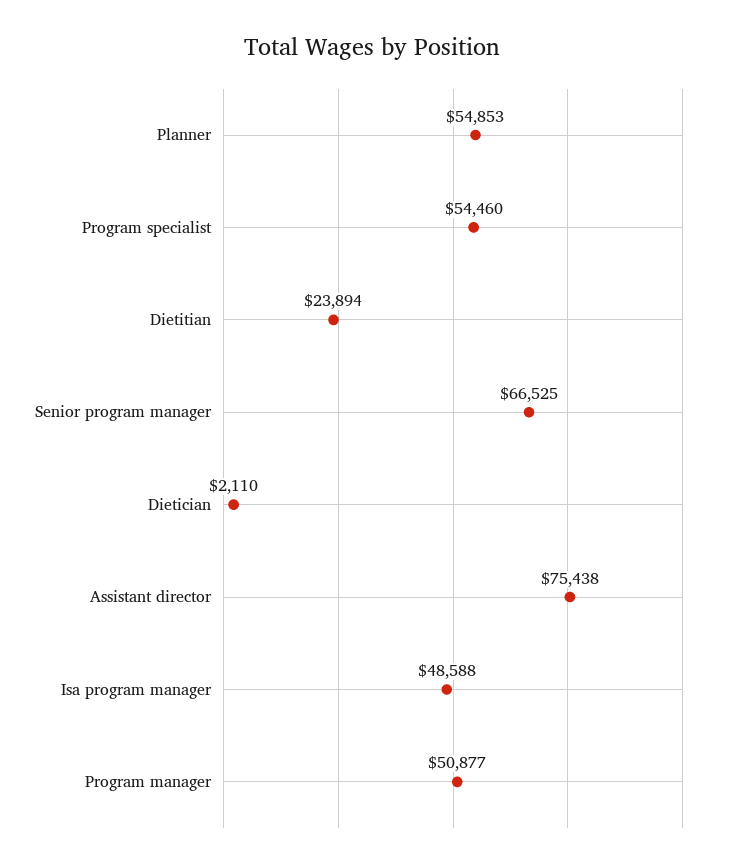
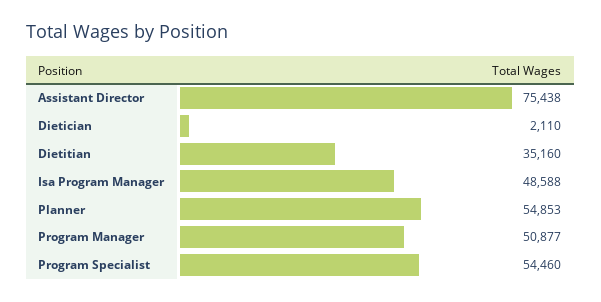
  {
    "Planner": 54853,
    "Program specialist": 54460,
-   "Dietitian": 23894,
+   "Dietitian": 35160,
-   "Senior program manager": 66525,
    "Dietician": 2110,
    "Assistant director": 75438,
    "Isa program manager": 48588,
    "Program manager": 50877
  }

